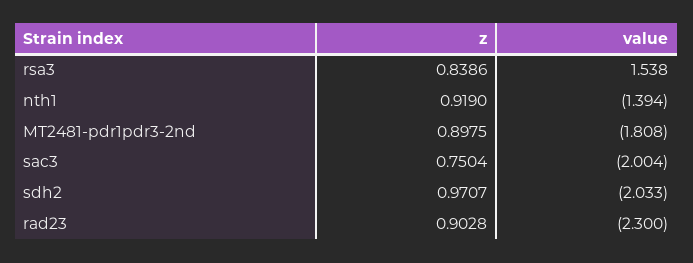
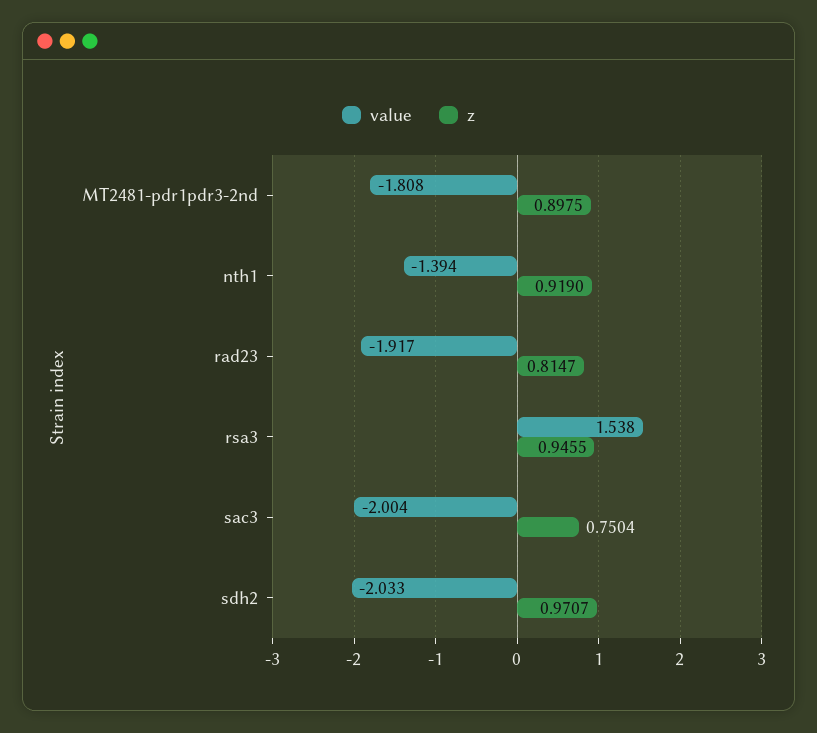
  {
    "z": {
-     "rsa3": 0.8386,
+     "rsa3": 0.9455,
      "nth1": 0.919,
      "MT2481-pdr1pdr3-2nd": 0.8975,
      "sac3": 0.7504,
      "sdh2": 0.9707,
-     "rad23": 0.9028
+     "rad23": 0.8147
    },
    "value": {
      "rsa3": 1.538,
      "nth1": -1.394,
      "MT2481-pdr1pdr3-2nd": -1.808,
      "sac3": -2.004,
      "sdh2": -2.033,
-     "rad23": -2.3
+     "rad23": -1.917
    }
  }

